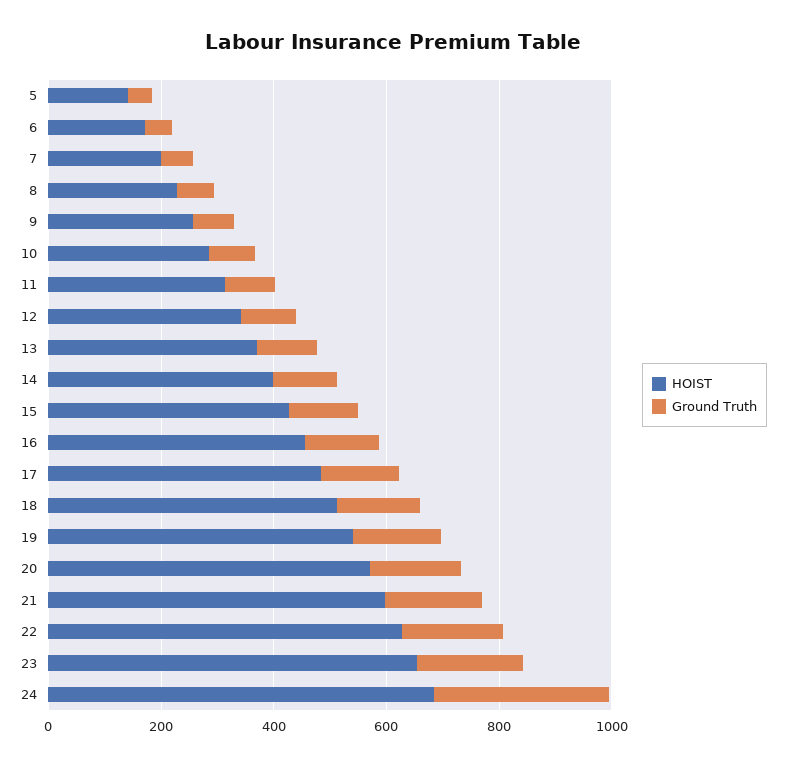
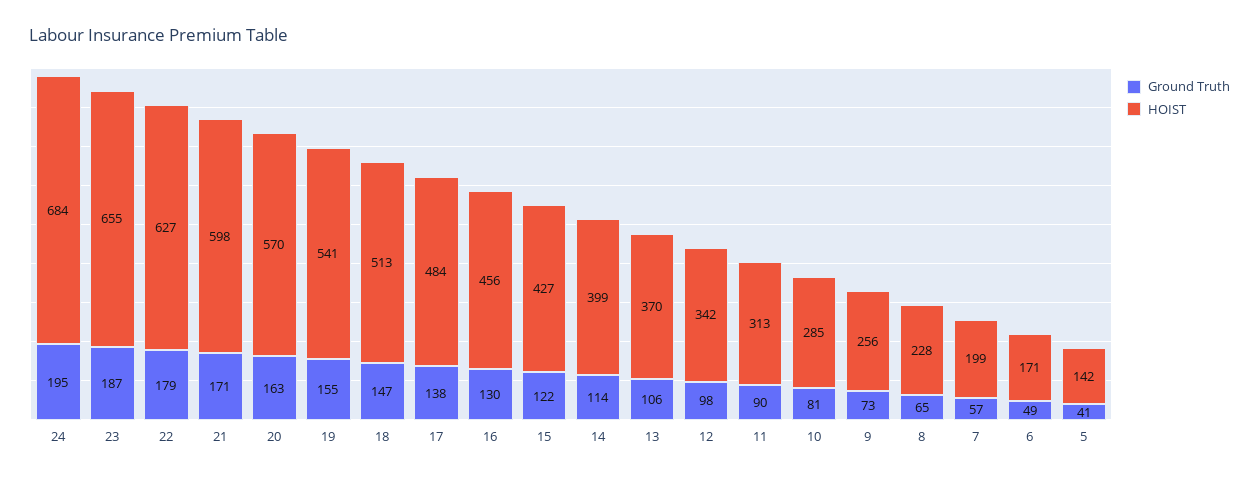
  {
    "HOIST": {
      "5": 142,
      "6": 171,
      "7": 199,
      "8": 228,
      "9": 256,
      "10": 285,
      "11": 313,
      "12": 342,
      "13": 370,
      "14": 399,
      "15": 427,
      "16": 456,
      "17": 484,
      "18": 513,
      "19": 541,
      "20": 570,
      "21": 598,
      "22": 627,
      "23": 655,
      "24": 684
    },
    "Ground Truth": {
      "5": 41,
      "6": 49,
      "7": 57,
      "8": 65,
      "9": 73,
      "10": 81,
      "11": 90,
      "12": 98,
      "13": 106,
      "14": 114,
      "15": 122,
      "16": 130,
      "17": 138,
      "18": 147,
      "19": 155,
      "20": 163,
      "21": 171,
      "22": 179,
      "23": 187,
-     "24": 300
+     "24": 195
    }
  }

